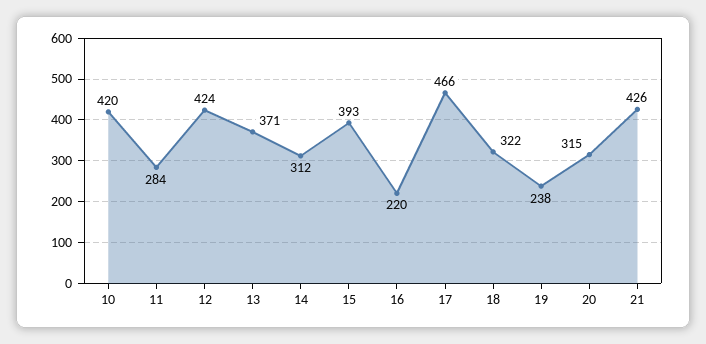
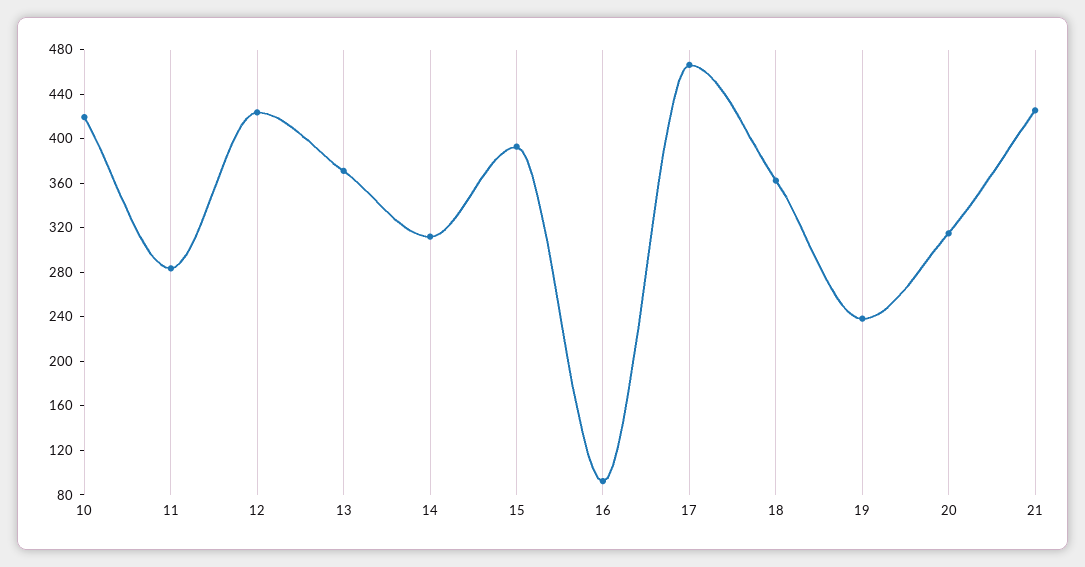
  {
    "10": 420,
    "11": 284,
    "12": 424,
    "13": 371,
    "14": 312,
    "15": 393,
-   "16": 220,
+   "16": 90,
    "17": 466,
-   "18": 322,
+   "18": 360,
    "19": 238,
    "20": 315,
    "21": 426
  }

